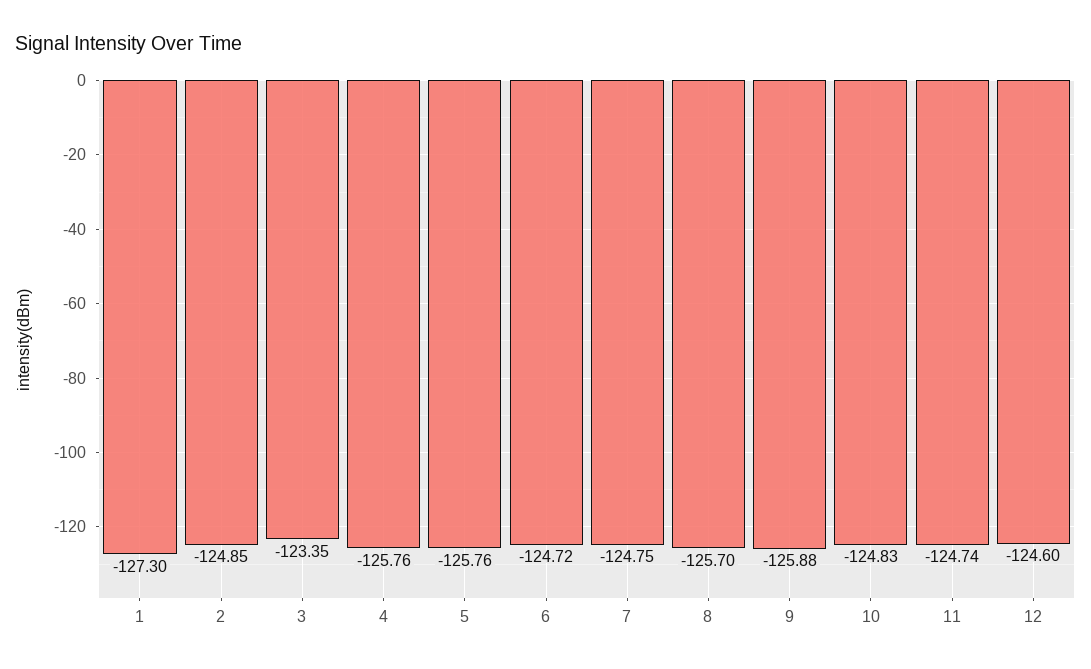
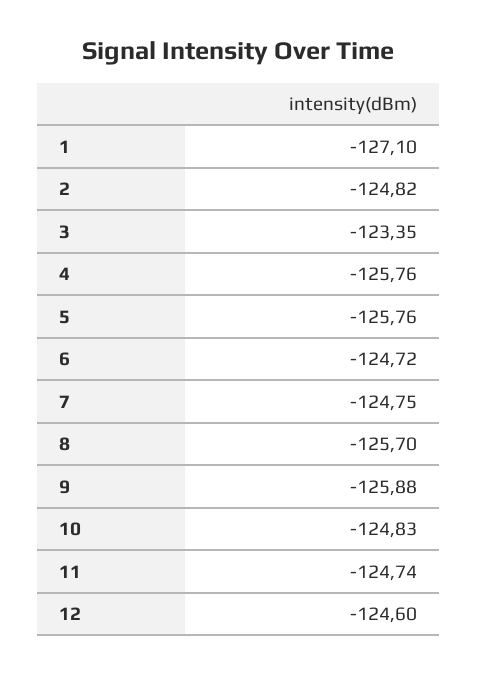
  {
-   "1": -127.3,
+   "1": -127.1,
-   "2": -124.85,
+   "2": -124.82,
    "3": -123.35,
    "4": -125.76,
    "5": -125.76,
    "6": -124.72,
    "7": -124.75,
    "8": -125.7,
    "9": -125.88,
    "10": -124.83,
    "11": -124.74,
    "12": -124.6
  }

